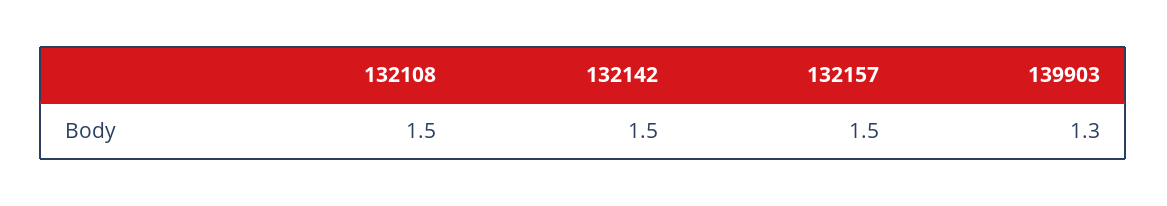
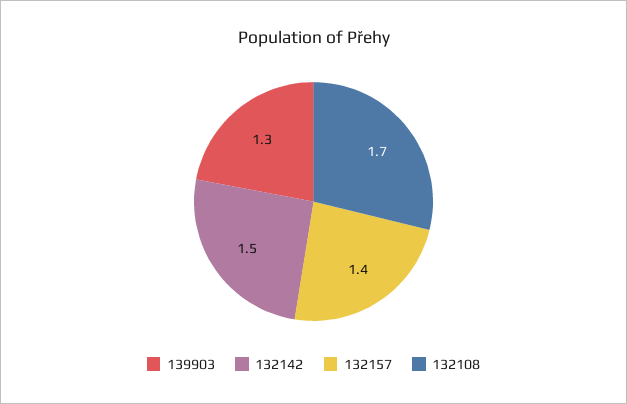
  {
-   "132108": 1.5,
+   "132108": 1.7,
    "132142": 1.5,
-   "132157": 1.5,
+   "132157": 1.4,
    "139903": 1.3
  }

